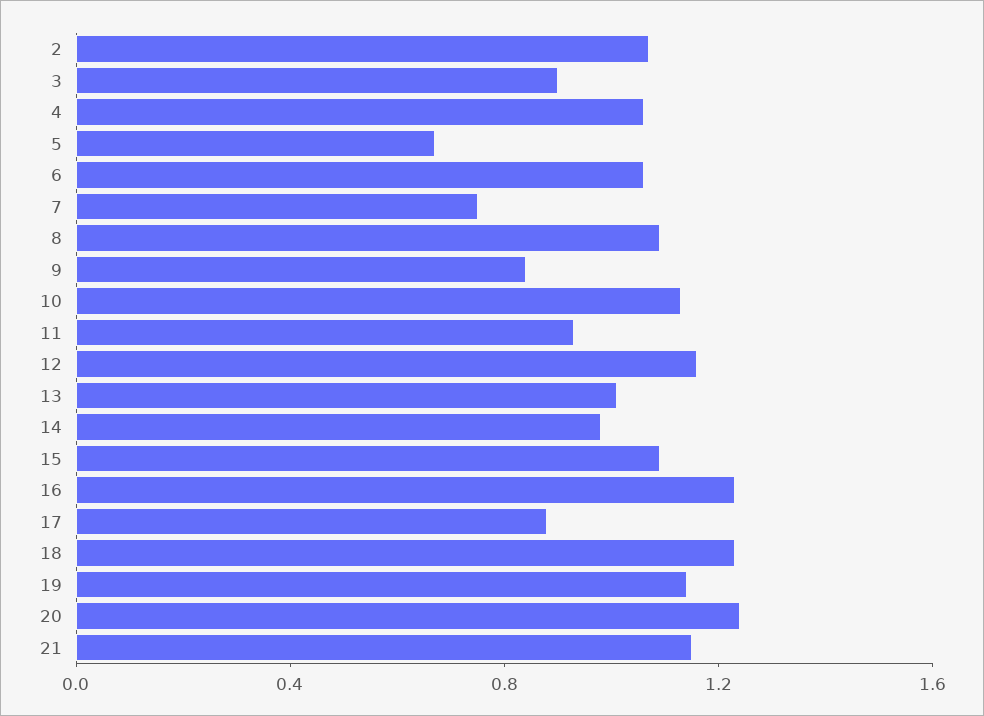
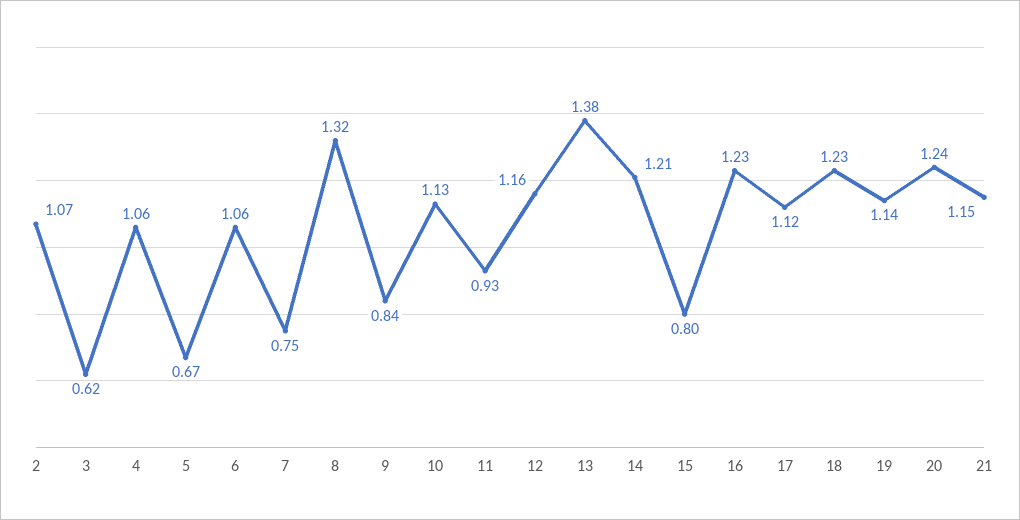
  {
    "2": 1.07,
-   "3": 0.9,
+   "3": 0.62,
    "4": 1.06,
    "5": 0.67,
    "6": 1.06,
    "7": 0.75,
-   "8": 1.1,
+   "8": 1.32,
    "9": 0.84,
    "10": 1.13,
    "11": 0.93,
    "12": 1.16,
-   "13": 1,
+   "13": 1.38,
-   "14": 1,
+   "14": 1.21,
-   "15": 1.1,
+   "15": 0.8,
    "16": 1.23,
-   "17": 0.9,
+   "17": 1.12,
    "18": 1.23,
    "19": 1.14,
    "20": 1.24,
    "21": 1.15
  }

